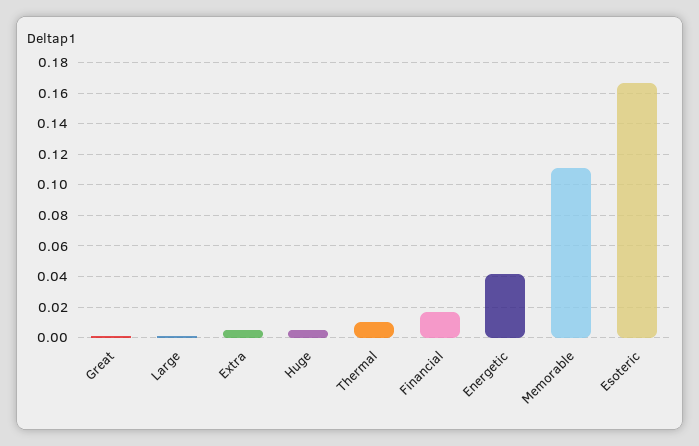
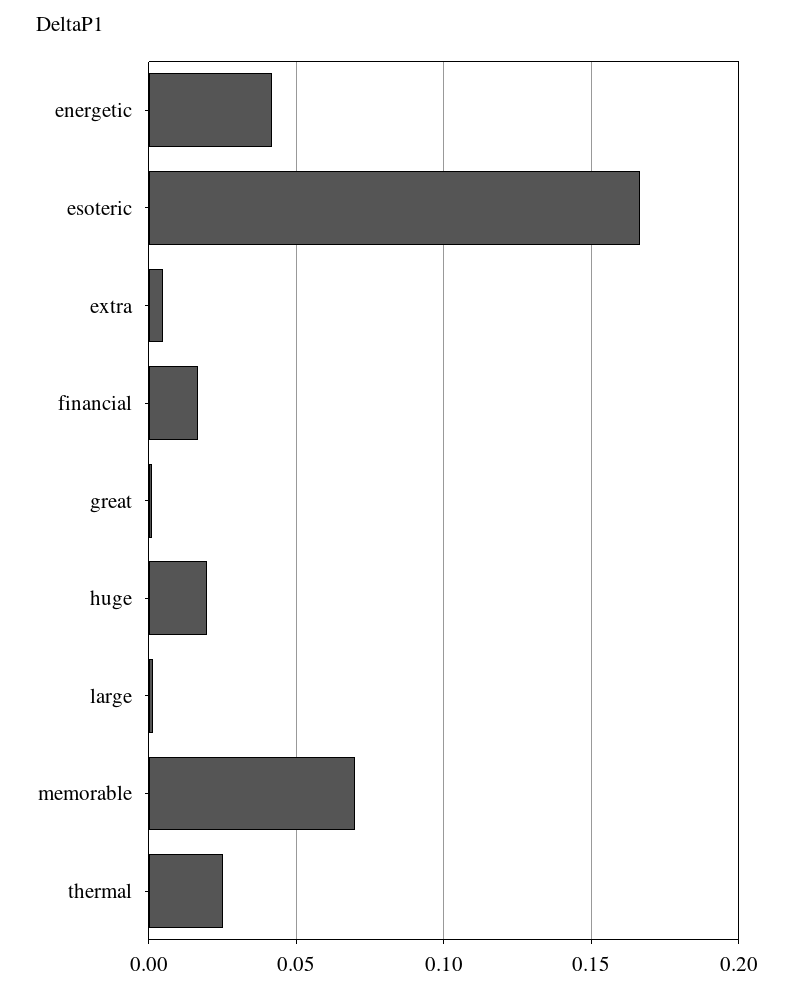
  {
    "Great": 0,
    "Large": 0,
    "Extra": 0.005,
-   "Huge": 0.005,
+   "Huge": 0.02,
-   "Thermal": 0.01,
+   "Thermal": 0.025,
    "Financial": 0.015,
    "Energetic": 0.04,
-   "Memorable": 0.11,
+   "Memorable": 0.07,
    "Esoteric": 0.165
  }

